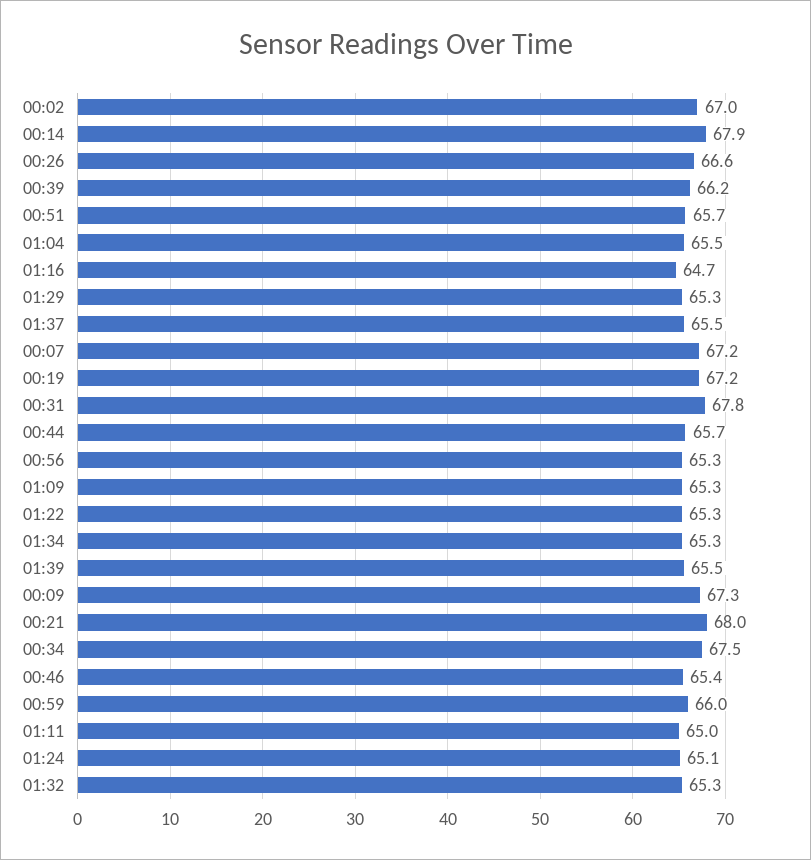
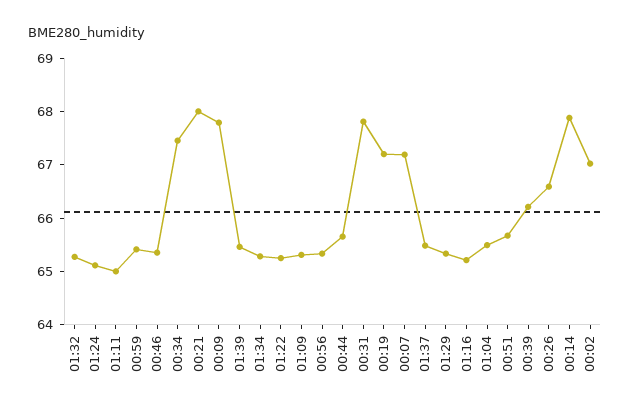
  {
    "00:02": 67,
    "00:14": 67.9,
    "00:26": 66.6,
    "00:39": 66.2,
    "00:51": 65.7,
    "01:04": 65.5,
-   "01:16": 64.7,
+   "01:16": 65.2,
    "01:29": 65.3,
    "01:37": 65.5,
    "00:07": 67.2,
    "00:19": 67.2,
    "00:31": 67.8,
    "00:44": 65.7,
    "00:56": 65.3,
    "01:09": 65.3,
    "01:22": 65.3,
    "01:34": 65.3,
    "01:39": 65.5,
-   "00:09": 67.3,
+   "00:09": 67.8,
    "00:21": 68,
    "00:34": 67.5,
    "00:46": 65.4,
-   "00:59": 66,
+   "00:59": 65.4,
    "01:11": 65,
    "01:24": 65.1,
    "01:32": 65.3
  }

